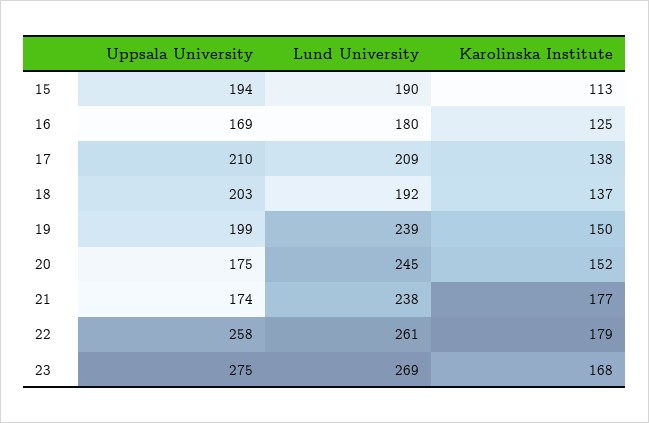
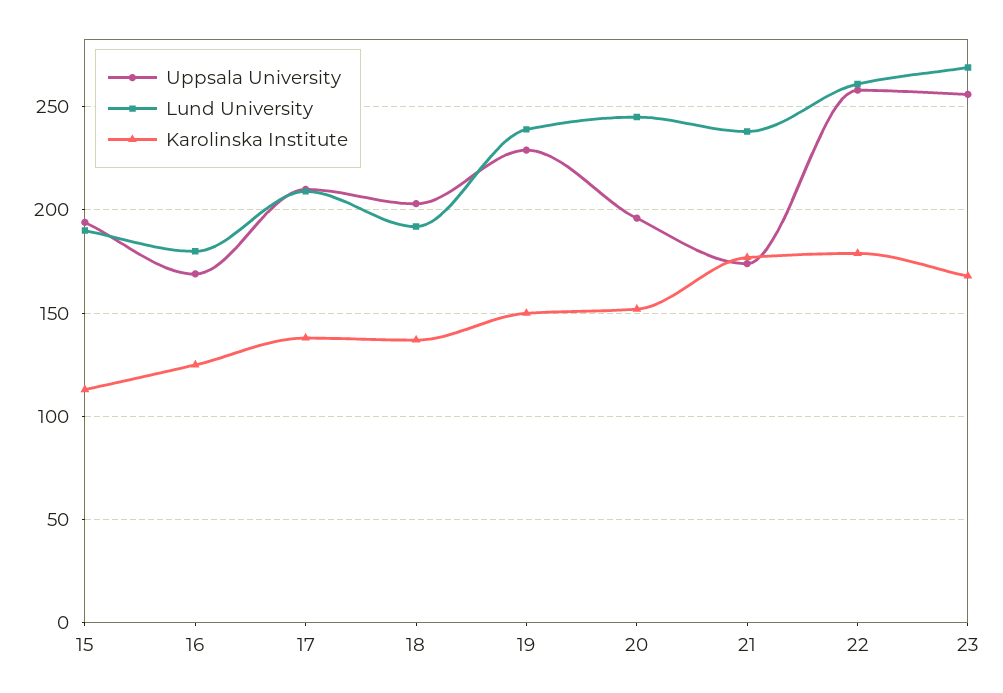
  {
    "Uppsala University": {
      "15": 194,
      "16": 169,
      "17": 210,
      "18": 203,
-     "19": 199,
+     "19": 230,
-     "20": 175,
+     "20": 195,
      "21": 174,
      "22": 258,
-     "23": 275
+     "23": 255
    },
    "Lund University": {
      "15": 190,
      "16": 180,
      "17": 209,
      "18": 192,
      "19": 239,
      "20": 245,
      "21": 238,
      "22": 261,
      "23": 269
    },
    "Karolinska Institute": {
      "15": 113,
      "16": 125,
      "17": 138,
      "18": 137,
      "19": 150,
      "20": 152,
      "21": 177,
      "22": 179,
      "23": 168
    }
  }

